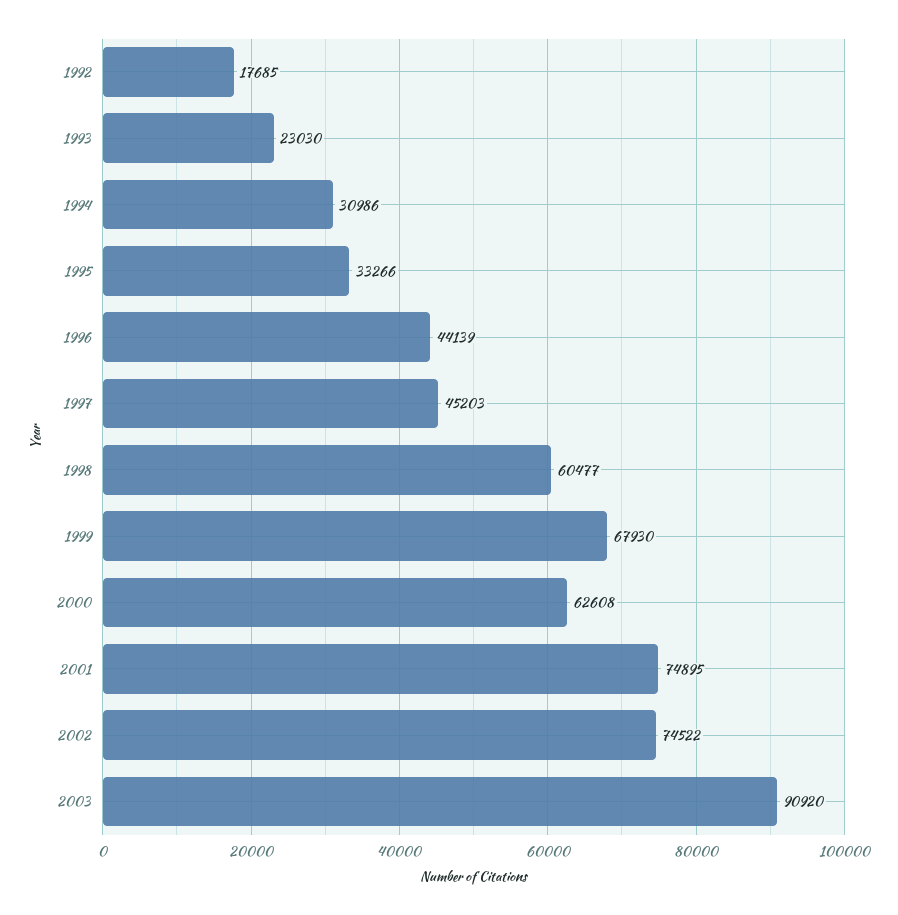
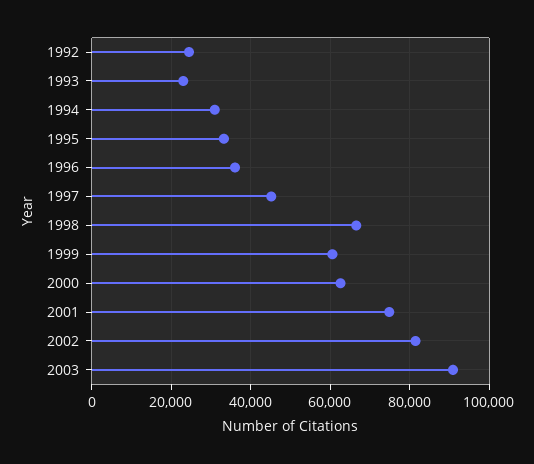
  {
-   "1992": 17685,
+   "1992": 24000,
    "1993": 23030,
    "1994": 30986,
    "1995": 33266,
-   "1996": 44139,
+   "1996": 36000,
    "1997": 45203,
-   "1998": 60477,
+   "1998": 66000,
-   "1999": 67930,
+   "1999": 60000,
    "2000": 62608,
    "2001": 74895,
-   "2002": 74522,
+   "2002": 82000,
    "2003": 90920
  }

